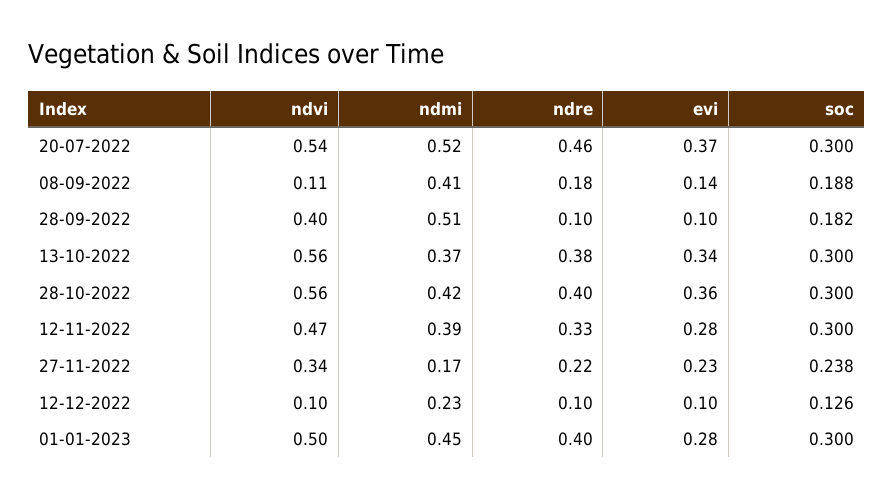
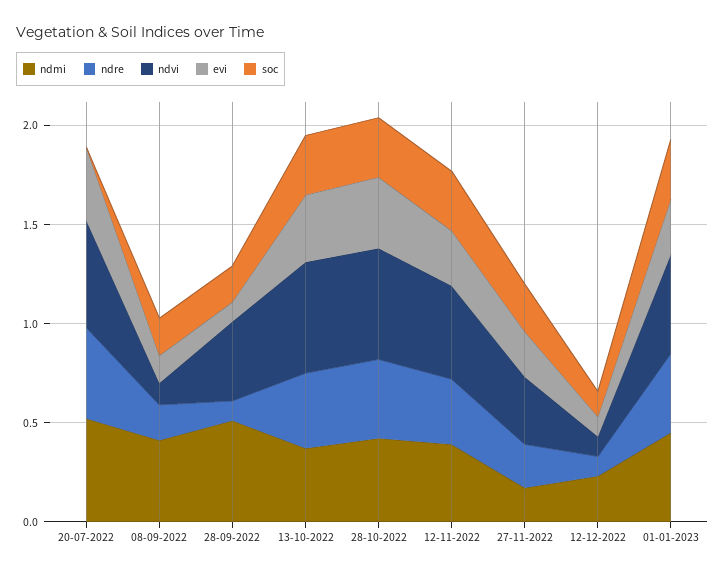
  {
    "ndvi": {
      "20-07-2022": 0.54,
      "08-09-2022": 0.11,
      "28-09-2022": 0.4,
      "13-10-2022": 0.56,
      "28-10-2022": 0.56,
      "12-11-2022": 0.47,
      "27-11-2022": 0.34,
      "12-12-2022": 0.1,
      "01-01-2023": 0.5
    },
    "ndmi": {
      "20-07-2022": 0.52,
      "08-09-2022": 0.41,
      "28-09-2022": 0.51,
      "13-10-2022": 0.37,
      "28-10-2022": 0.42,
      "12-11-2022": 0.39,
      "27-11-2022": 0.17,
      "12-12-2022": 0.23,
      "01-01-2023": 0.45
    },
    "ndre": {
      "20-07-2022": 0.46,
      "08-09-2022": 0.18,
      "28-09-2022": 0.1,
      "13-10-2022": 0.38,
      "28-10-2022": 0.4,
      "12-11-2022": 0.33,
      "27-11-2022": 0.22,
      "12-12-2022": 0.1,
      "01-01-2023": 0.4
    },
    "evi": {
      "20-07-2022": 0.37,
      "08-09-2022": 0.14,
      "28-09-2022": 0.1,
      "13-10-2022": 0.34,
      "28-10-2022": 0.36,
      "12-11-2022": 0.28,
      "27-11-2022": 0.23,
      "12-12-2022": 0.1,
      "01-01-2023": 0.28
    },
    "soc": {
-     "20-07-2022": 0.3,
+     "20-07-2022": 0,
      "08-09-2022": 0.188,
      "28-09-2022": 0.182,
      "13-10-2022": 0.3,
      "28-10-2022": 0.3,
      "12-11-2022": 0.3,
      "27-11-2022": 0.238,
      "12-12-2022": 0.126,
      "01-01-2023": 0.3
    }
  }

